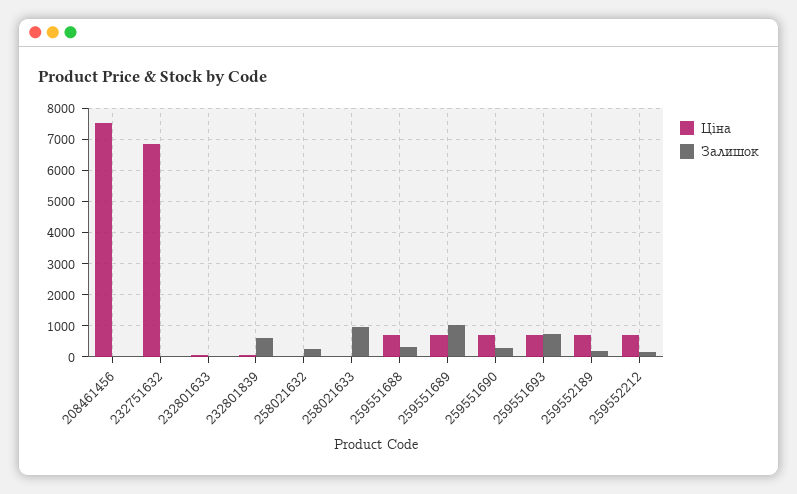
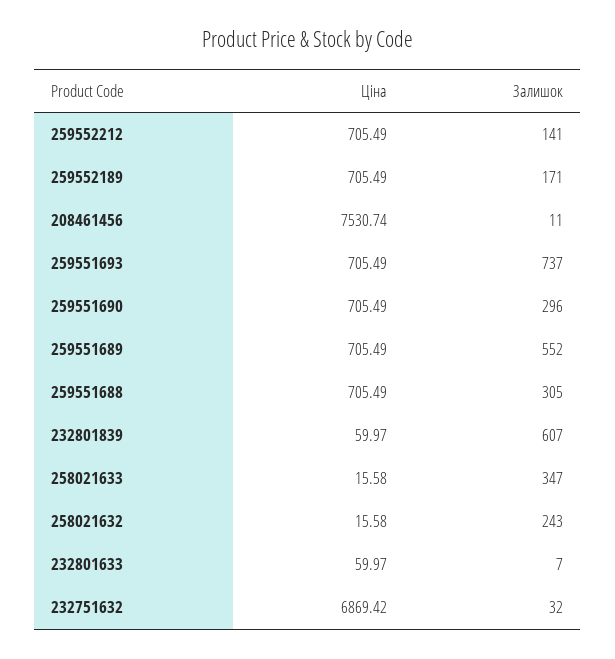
  {
    "Ціна": {
      "208461456": 7530.74,
      "232751632": 6869.42,
      "232801633": 59.97,
      "232801839": 59.97,
      "258021632": 15.58,
      "258021633": 15.58,
      "259551688": 705.49,
      "259551689": 705.49,
      "259551690": 705.49,
      "259551693": 705.49,
      "259552189": 705.49,
      "259552212": 705.49
    },
    "Залишок": {
      "208461456": 11,
      "232751632": 32,
      "232801633": 7,
      "232801839": 607,
      "258021632": 243,
-     "258021633": 1000,
+     "258021633": 347,
      "259551688": 305,
-     "259551689": 1000,
+     "259551689": 552,
      "259551690": 296,
      "259551693": 737,
      "259552189": 171,
      "259552212": 141
    }
  }

